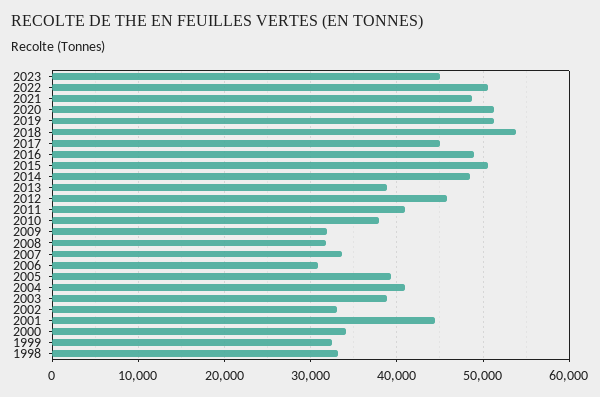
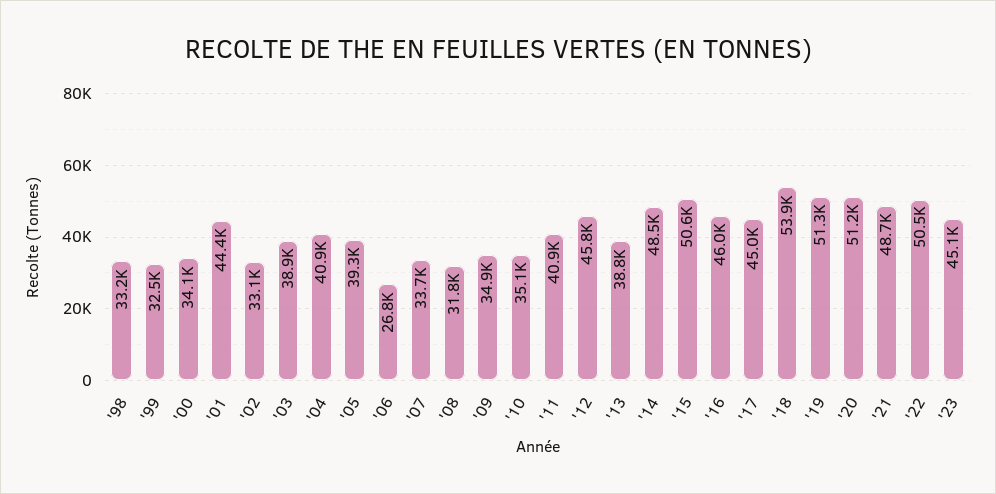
  {
    "2023": 45100,
    "2022": 50500,
    "2021": 48700,
    "2020": 51200,
    "2019": 51300,
    "2018": 53900,
    "2017": 45000,
-   "2016": 49000,
+   "2016": 46000,
    "2015": 50600,
    "2014": 48500,
    "2013": 38800,
    "2012": 45800,
    "2011": 40900,
-   "2010": 38000,
+   "2010": 35100,
-   "2009": 32000,
+   "2009": 34900,
    "2008": 31800,
    "2007": 33700,
-   "2006": 31000,
+   "2006": 26800,
    "2005": 39300,
    "2004": 40900,
    "2003": 38900,
    "2002": 33100,
    "2001": 44400,
    "2000": 34100,
    "1999": 32500,
    "1998": 33200
  }

